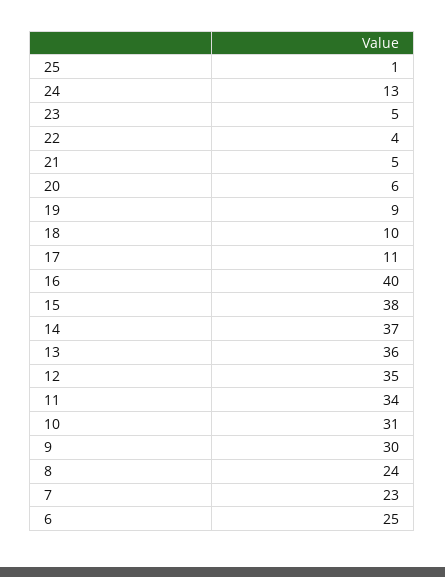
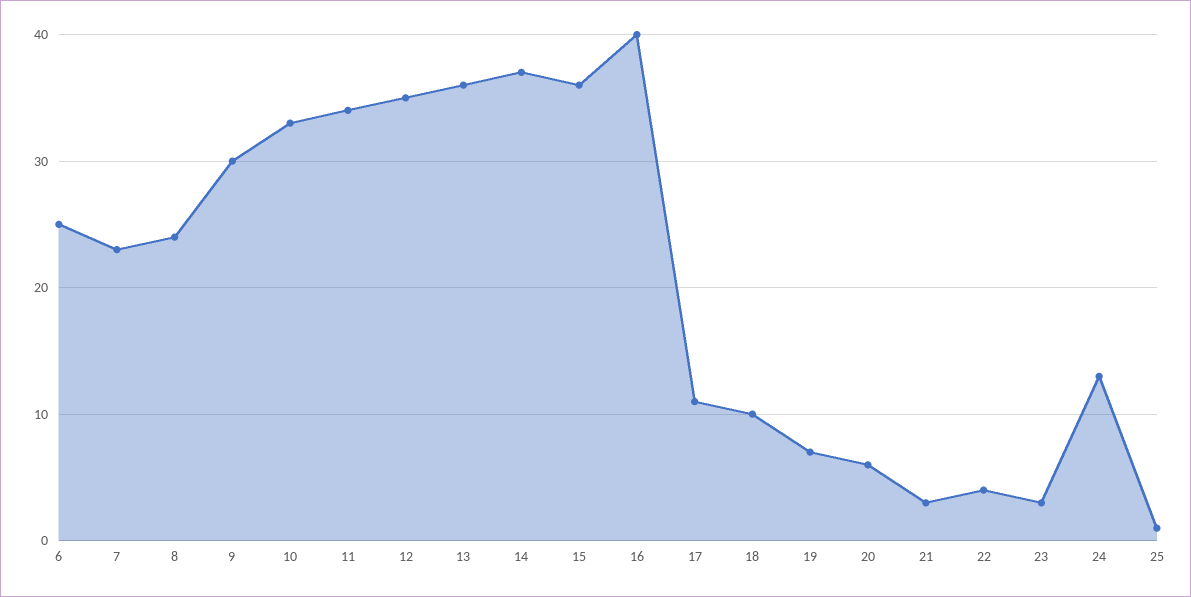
  {
    "25": 1,
    "24": 13,
-   "23": 5,
+   "23": 3,
    "22": 4,
-   "21": 5,
+   "21": 3,
    "20": 6,
-   "19": 9,
+   "19": 7,
    "18": 10,
    "17": 11,
    "16": 40,
-   "15": 38,
+   "15": 36,
    "14": 37,
    "13": 36,
    "12": 35,
    "11": 34,
-   "10": 31,
+   "10": 33,
    "9": 30,
    "8": 24,
    "7": 23,
    "6": 25
  }

